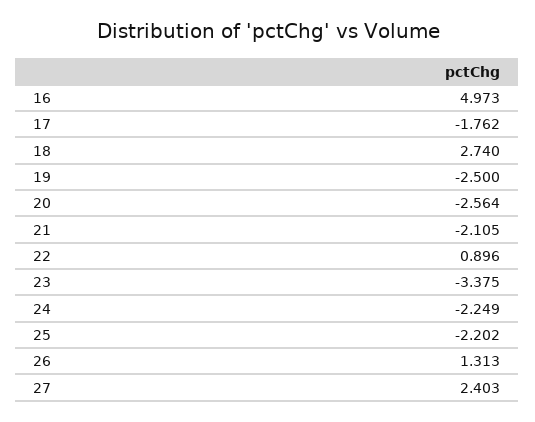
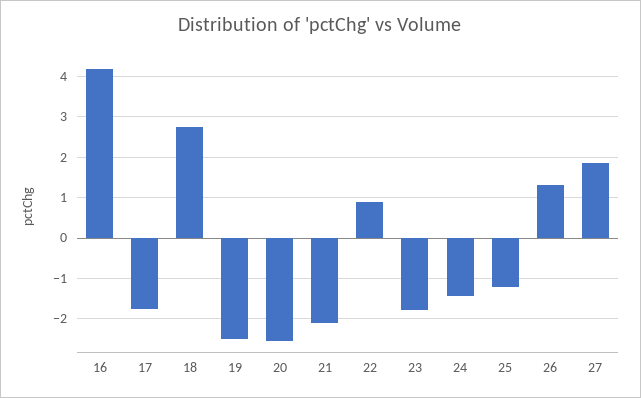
  {
-   "16": 4.973,
+   "16": 4.2,
    "17": -1.762,
    "18": 2.74,
    "19": -2.5,
    "20": -2.564,
    "21": -2.105,
    "22": 0.896,
-   "23": -3.375,
+   "23": -1.8,
-   "24": -2.249,
+   "24": -1.4,
-   "25": -2.202,
+   "25": -1.2,
    "26": 1.313,
-   "27": 2.403
+   "27": 1.8
  }

